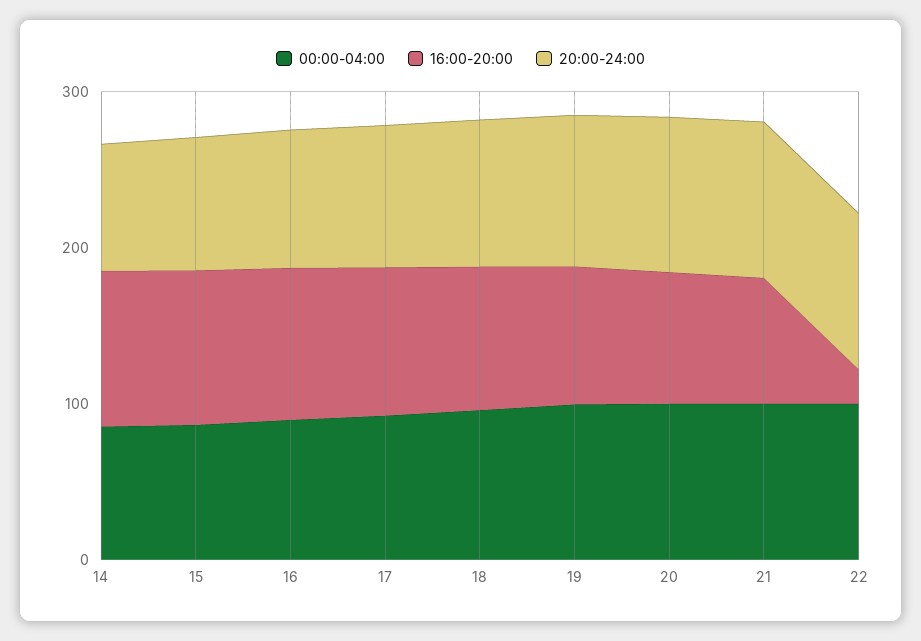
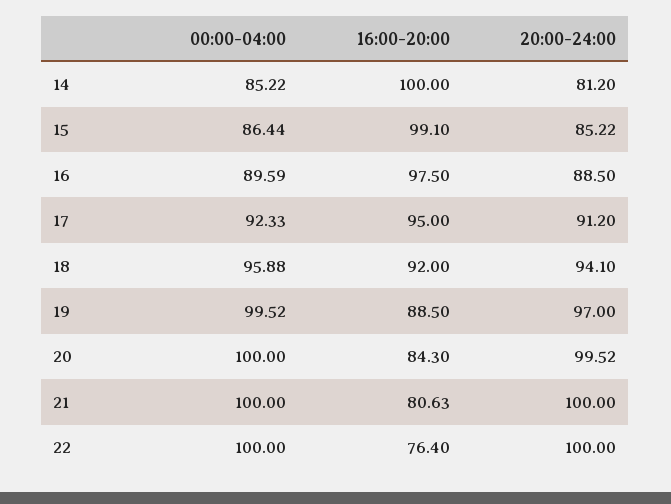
  {
    "00:00-04:00": {
      "14": 85.22,
      "15": 86.44,
      "16": 89.59,
      "17": 92.33,
      "18": 95.88,
      "19": 99.52,
      "20": 100,
      "21": 100,
      "22": 100
    },
    "16:00-20:00": {
      "14": 100,
      "15": 99.1,
      "16": 97.5,
      "17": 95,
      "18": 92,
      "19": 88.5,
      "20": 84.3,
      "21": 80.63,
-     "22": 20
+     "22": 76.4
    },
    "20:00-24:00": {
      "14": 81.2,
      "15": 85.22,
      "16": 88.5,
      "17": 91.2,
      "18": 94.1,
      "19": 97,
      "20": 99.52,
      "21": 100,
      "22": 100
    }
  }

